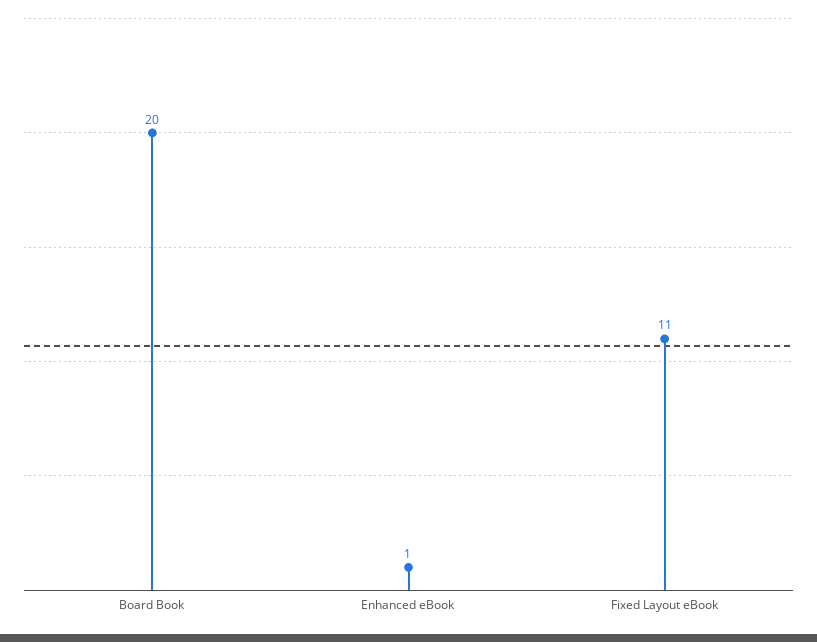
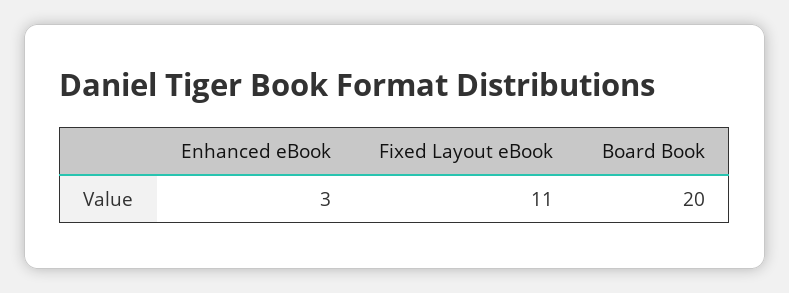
  {
    "Board Book": 20,
-   "Enhanced eBook": 1,
+   "Enhanced eBook": 3,
    "Fixed Layout eBook": 11
  }

